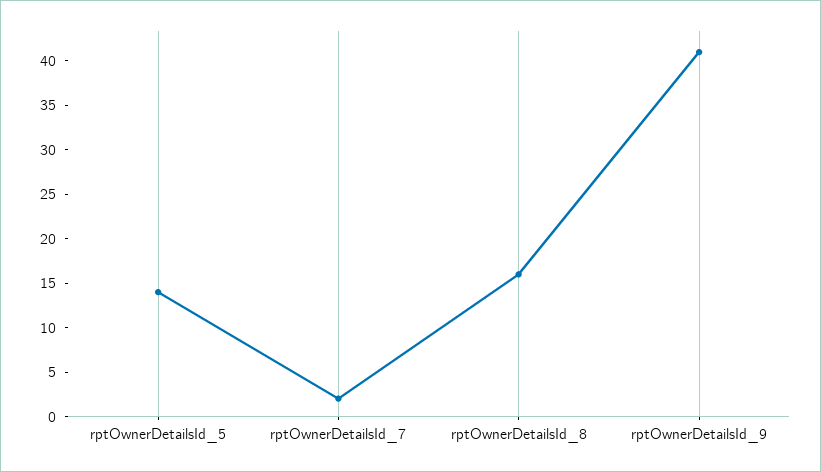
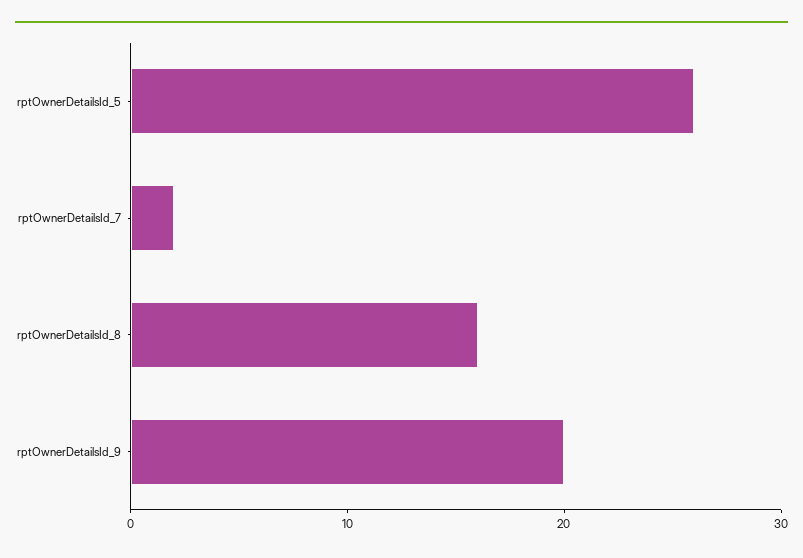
  {
-   "rptOwnerDetailsId_5": 14,
+   "rptOwnerDetailsId_5": 26,
    "rptOwnerDetailsId_7": 2,
    "rptOwnerDetailsId_8": 16,
-   "rptOwnerDetailsId_9": 41
+   "rptOwnerDetailsId_9": 20
  }

